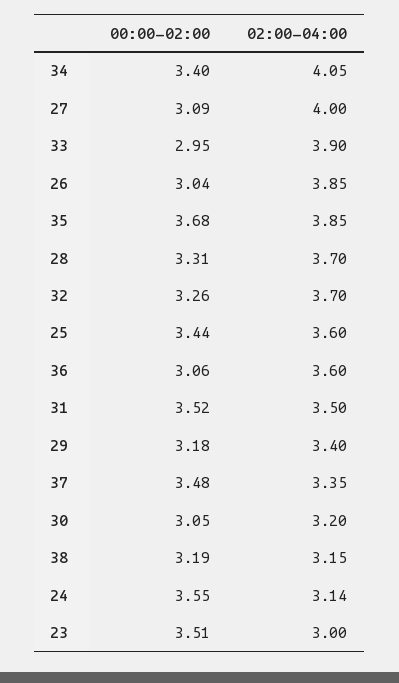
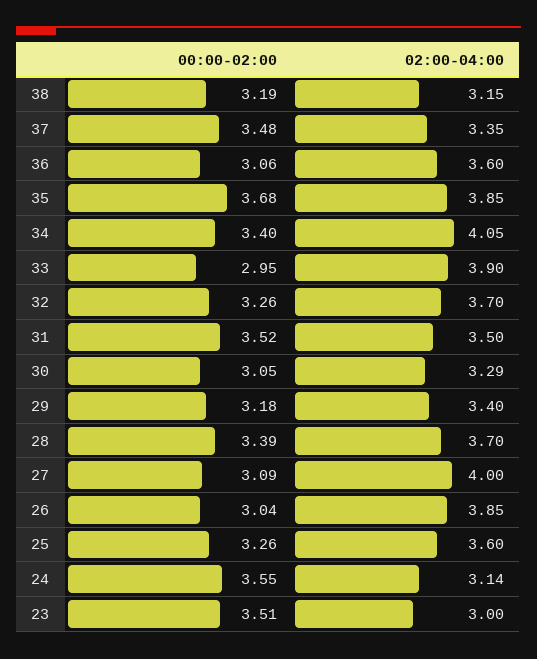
  {
    "00:00-02:00": {
      "34": 3.4,
      "27": 3.09,
      "33": 2.95,
      "26": 3.04,
      "35": 3.68,
-     "28": 3.31,
+     "28": 3.39,
      "32": 3.26,
-     "25": 3.44,
+     "25": 3.26,
      "36": 3.06,
      "31": 3.52,
      "29": 3.18,
      "37": 3.48,
      "30": 3.05,
      "38": 3.19,
      "24": 3.55,
      "23": 3.51
    },
    "02:00-04:00": {
      "34": 4.05,
      "27": 4,
      "33": 3.9,
      "26": 3.85,
      "35": 3.85,
      "28": 3.7,
      "32": 3.7,
      "25": 3.6,
      "36": 3.6,
      "31": 3.5,
      "29": 3.4,
      "37": 3.35,
-     "30": 3.2,
+     "30": 3.29,
      "38": 3.15,
      "24": 3.14,
      "23": 3
    }
  }

